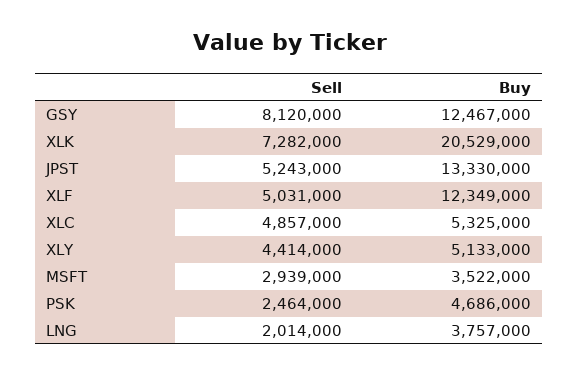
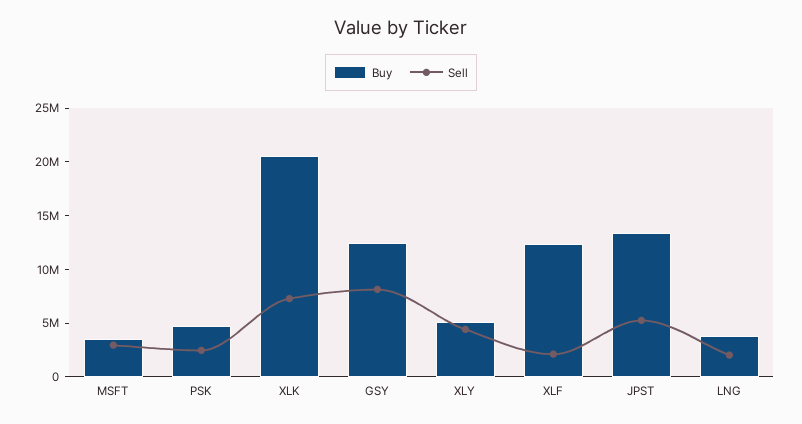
  {
    "Sell": {
      "GSY": 8120000,
      "XLK": 7282000,
      "JPST": 5243000,
-     "XLF": 5031000,
+     "XLF": 2000000,
-     "XLC": 4857000,
      "XLY": 4414000,
      "MSFT": 2939000,
      "PSK": 2464000,
      "LNG": 2014000
    },
    "Buy": {
      "GSY": 12467000,
      "XLK": 20529000,
      "JPST": 13330000,
      "XLF": 12349000,
-     "XLC": 5325000,
      "XLY": 5133000,
      "MSFT": 3522000,
      "PSK": 4686000,
      "LNG": 3757000
    }
  }

